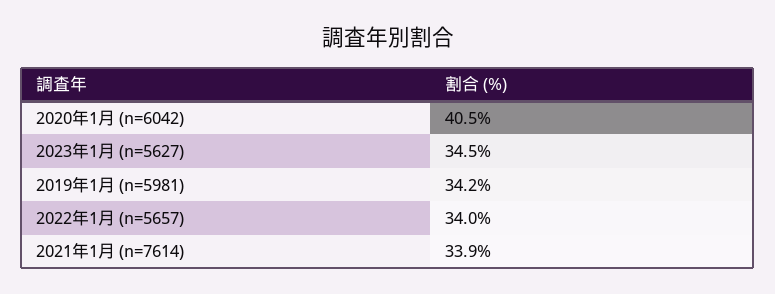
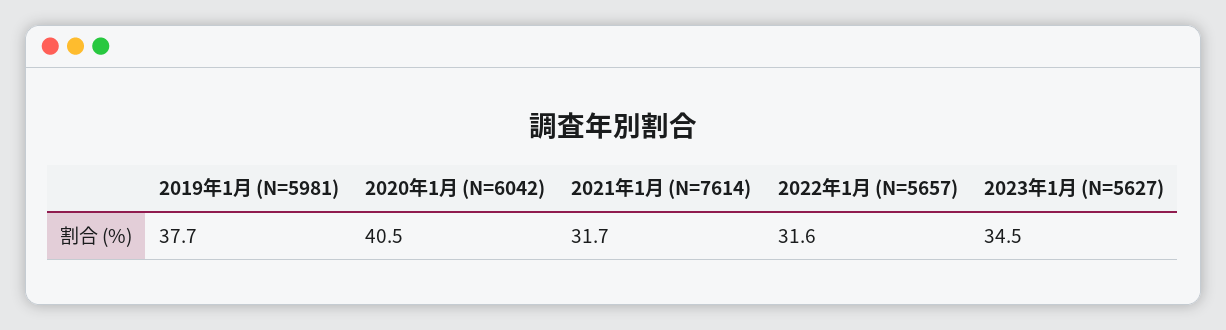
  {
    "2020年1月 (n=6042)": 40.5,
    "2023年1月 (n=5627)": 34.5,
-   "2019年1月 (n=5981)": 34.2,
+   "2019年1月 (n=5981)": 37.7,
-   "2022年1月 (n=5657)": 34,
+   "2022年1月 (n=5657)": 31.6,
-   "2021年1月 (n=7614)": 33.9
+   "2021年1月 (n=7614)": 31.7
  }

